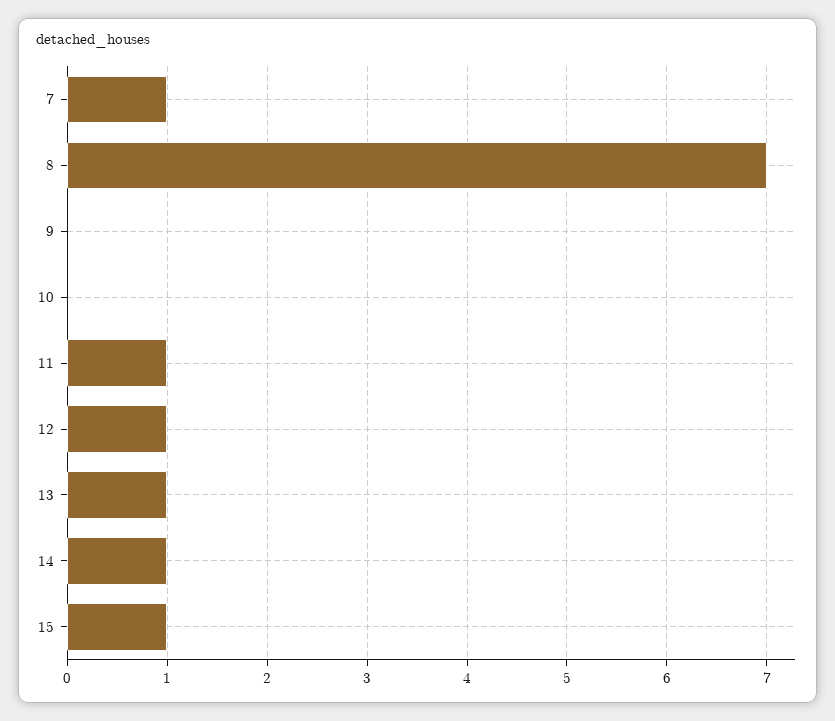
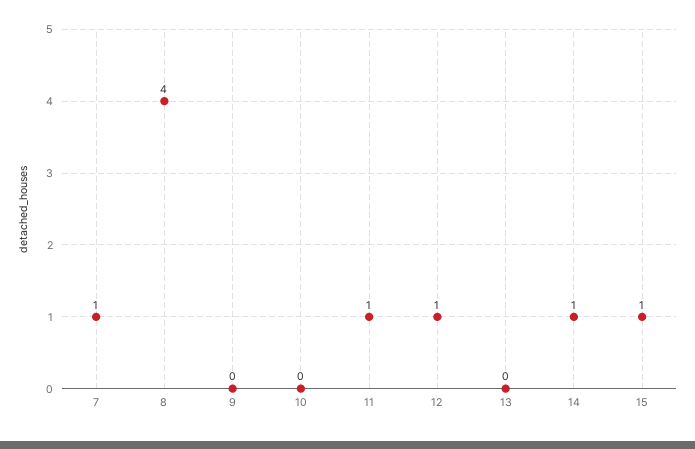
  {
    "7": 1,
-   "8": 7,
+   "8": 4,
    "9": 0,
    "10": 0,
    "11": 1,
    "12": 1,
-   "13": 1,
+   "13": 0,
    "14": 1,
    "15": 1
  }

